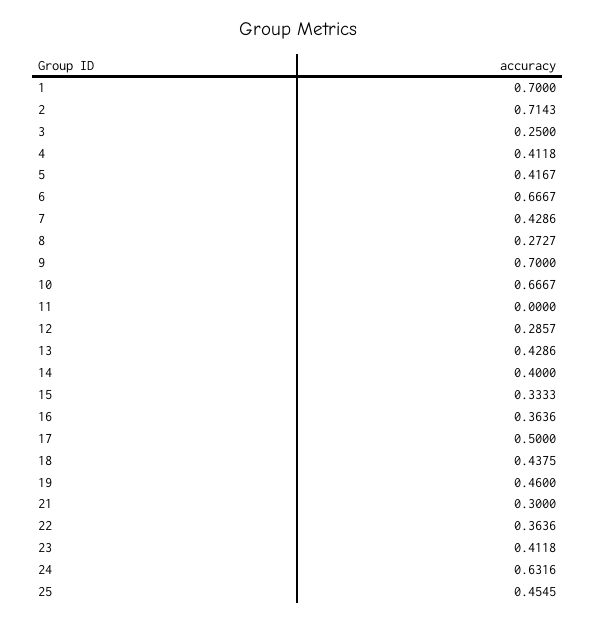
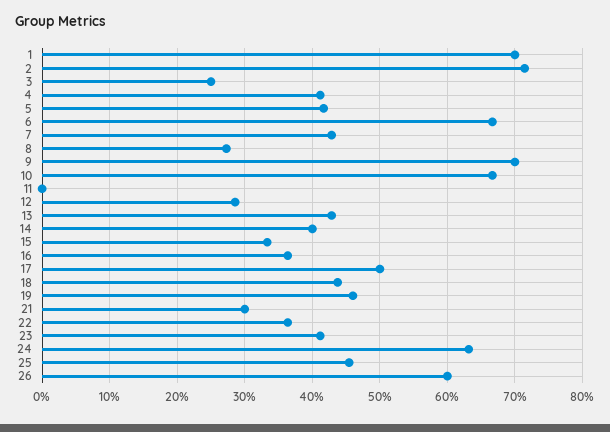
  {
    "1": 0.7,
    "2": 0.7143,
    "3": 0.25,
    "4": 0.4118,
    "5": 0.4167,
    "6": 0.6667,
    "7": 0.4286,
    "8": 0.2727,
    "9": 0.7,
    "10": 0.6667,
    "11": 0,
    "12": 0.2857,
    "13": 0.4286,
    "14": 0.4,
    "15": 0.3333,
    "16": 0.3636,
    "17": 0.5,
    "18": 0.4375,
    "19": 0.46,
    "21": 0.3,
    "22": 0.3636,
    "23": 0.4118,
    "24": 0.6316,
-   "25": 0.4545
+   "25": 0.4545,
+   "26": 0.6
  }

